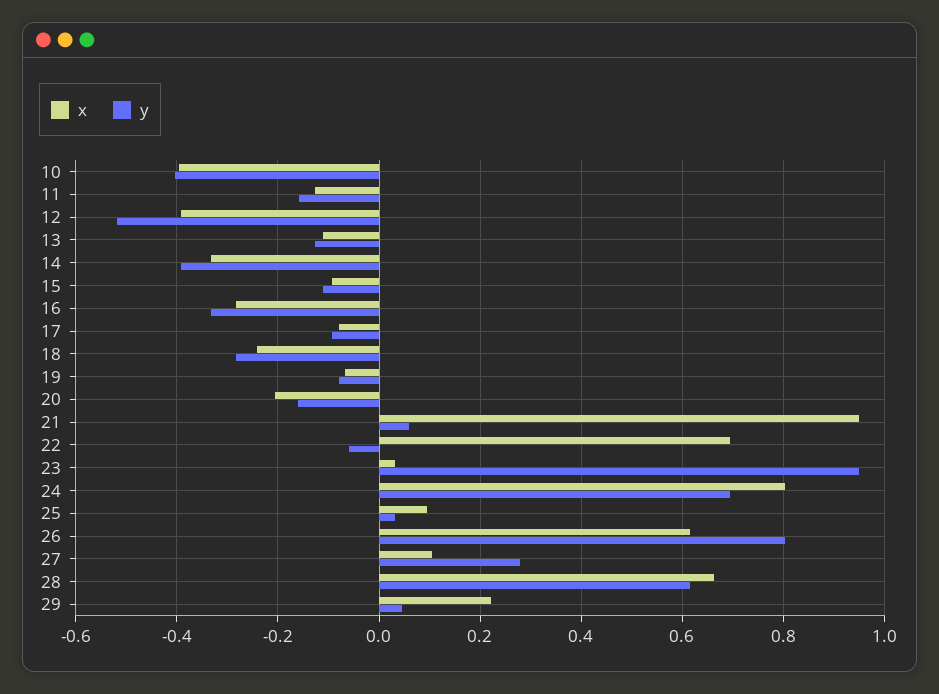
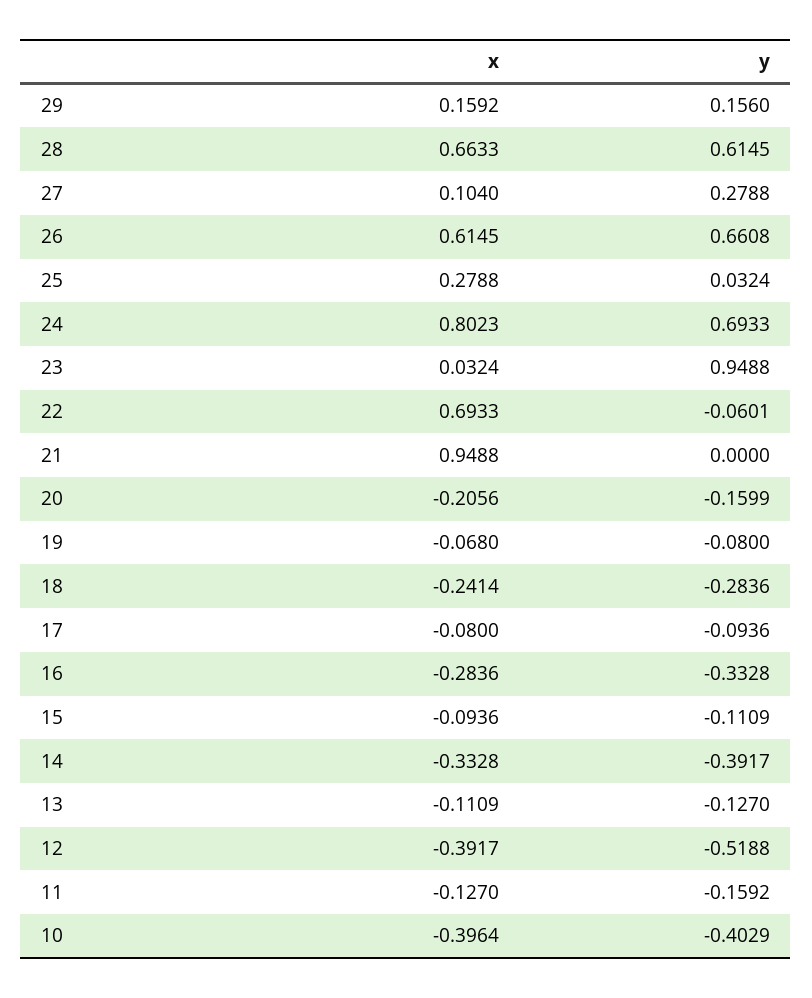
  {
    "x": {
      "10": -0.3964,
      "11": -0.127,
      "12": -0.3917,
      "13": -0.1109,
      "14": -0.3328,
      "15": -0.0936,
      "16": -0.2836,
      "17": -0.08,
      "18": -0.2414,
      "19": -0.068,
      "20": -0.2056,
      "21": 0.9488,
      "22": 0.6933,
      "23": 0.0324,
      "24": 0.8023,
-     "25": 0.1,
+     "25": 0.2788,
      "26": 0.6145,
      "27": 0.104,
      "28": 0.6633,
-     "29": 0.22
+     "29": 0.1592
    },
    "y": {
      "10": -0.4029,
      "11": -0.1592,
      "12": -0.5188,
      "13": -0.127,
      "14": -0.3917,
      "15": -0.1109,
      "16": -0.3328,
      "17": -0.0936,
      "18": -0.2836,
      "19": -0.08,
      "20": -0.1599,
-     "21": 0.06,
+     "21": 0,
      "22": -0.0601,
      "23": 0.9488,
      "24": 0.6933,
      "25": 0.0324,
-     "26": 0.8,
+     "26": 0.6608,
      "27": 0.2788,
      "28": 0.6145,
-     "29": 0.04
+     "29": 0.156
    }
  }

